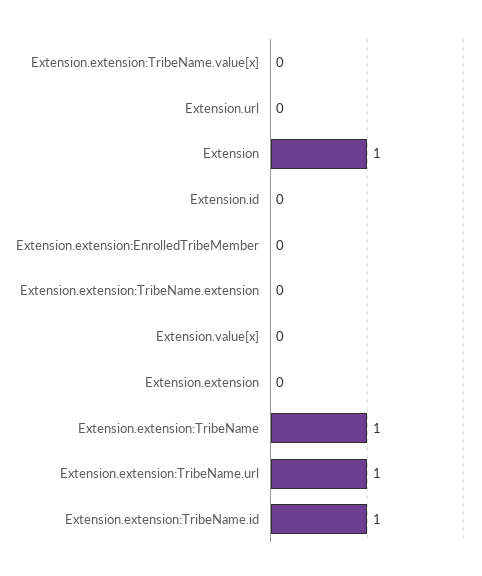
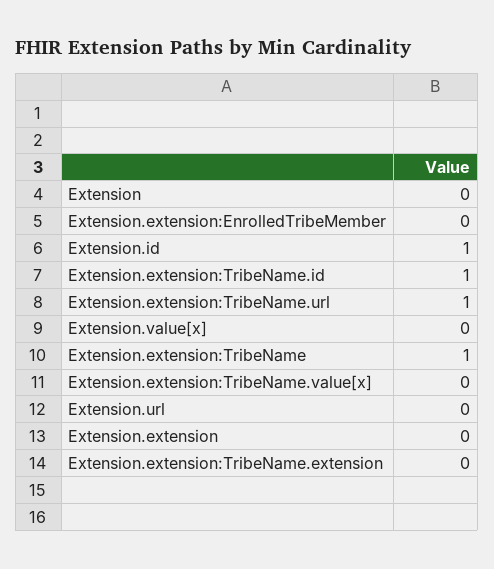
  {
    "Extension.extension:TribeName.value[x]": 0,
    "Extension.url": 0,
-   "Extension": 1,
+   "Extension": 0,
-   "Extension.id": 0,
+   "Extension.id": 1,
    "Extension.extension:EnrolledTribeMember": 0,
    "Extension.extension:TribeName.extension": 0,
    "Extension.value[x]": 0,
    "Extension.extension": 0,
    "Extension.extension:TribeName": 1,
    "Extension.extension:TribeName.url": 1,
    "Extension.extension:TribeName.id": 1
  }

